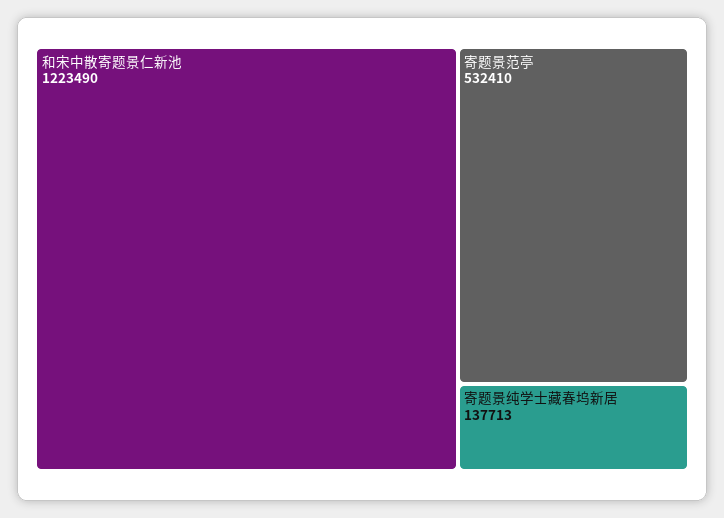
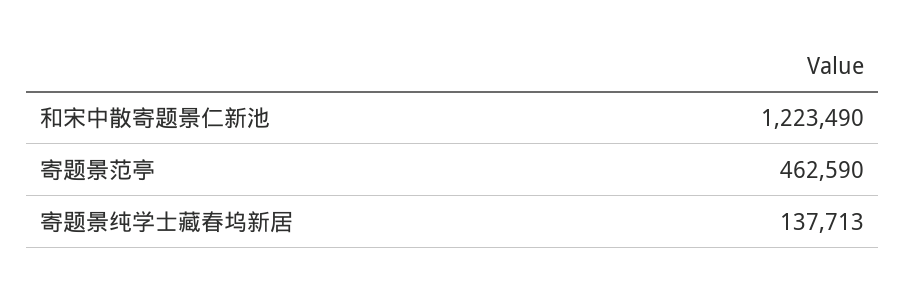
  {
    "和宋中散寄题景仁新池": 1223490,
-   "寄题景范亭": 532410,
+   "寄题景范亭": 462590,
    "寄题景纯学士藏春坞新居": 137713
  }

